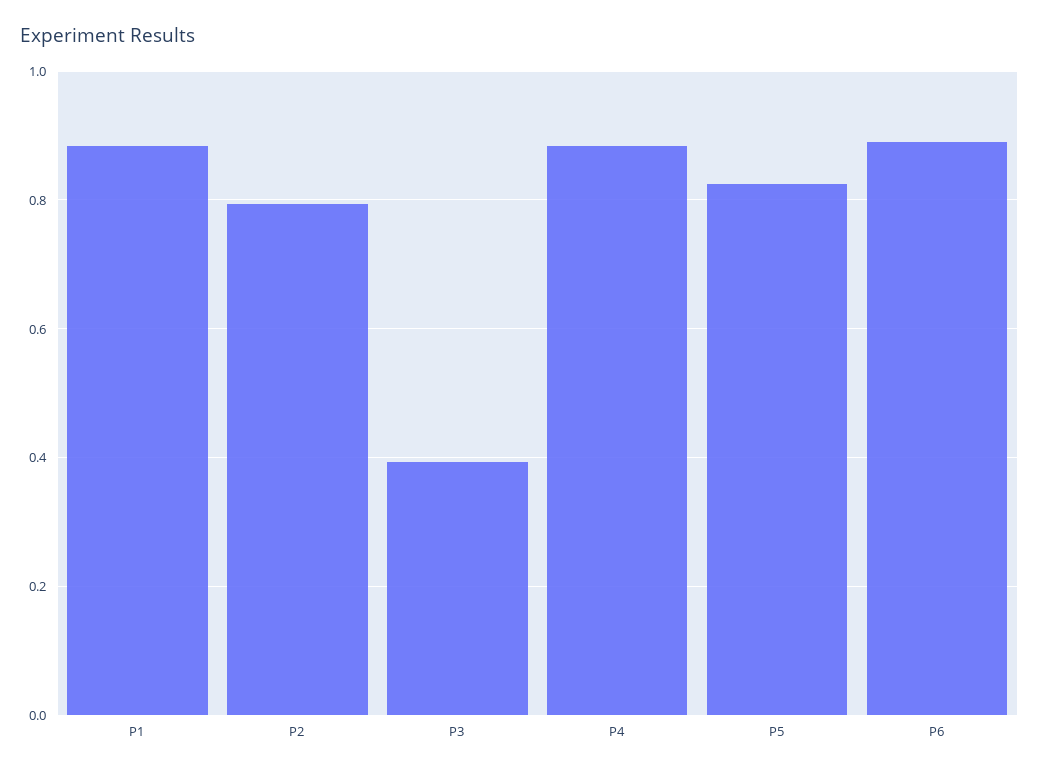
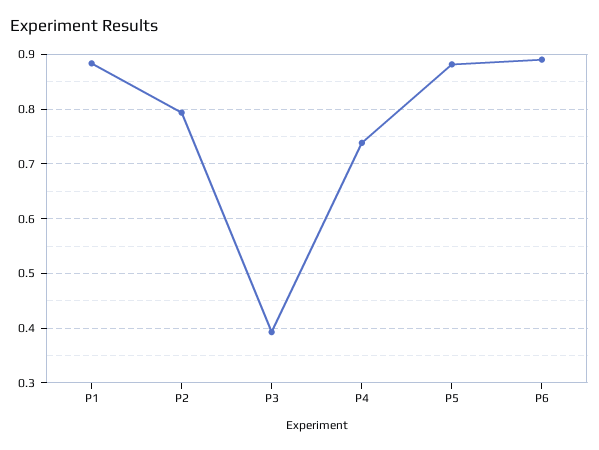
  {
    "P1": 0.88,
    "P2": 0.8,
    "P3": 0.4,
-   "P4": 0.88,
+   "P4": 0.74,
-   "P5": 0.82,
+   "P5": 0.88,
    "P6": 0.9
  }

